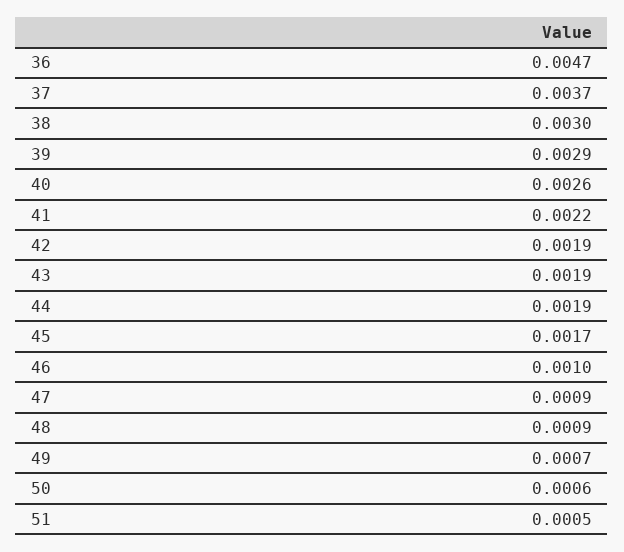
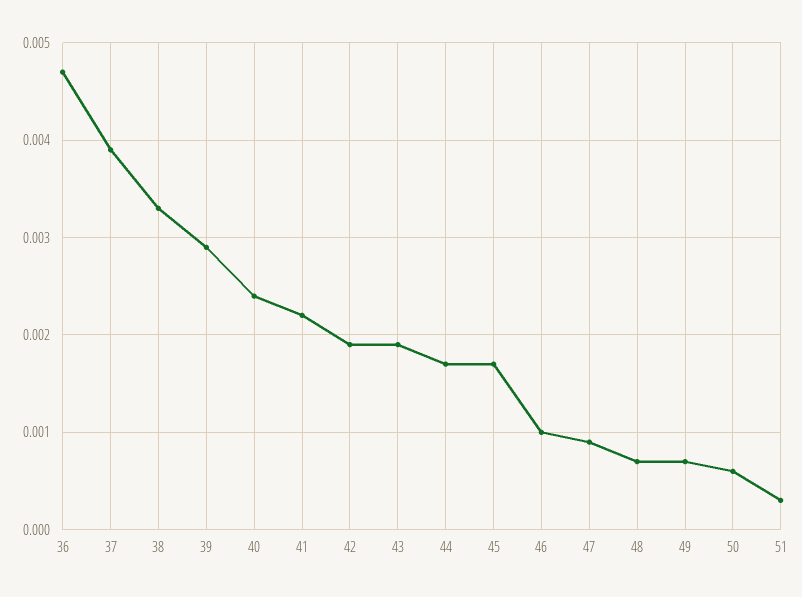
  {
    "36": 0.0047,
-   "37": 0.0037,
+   "37": 0.0039,
-   "38": 0.003,
+   "38": 0.0033,
    "39": 0.0029,
-   "40": 0.0026,
+   "40": 0.0024,
    "41": 0.0022,
    "42": 0.0019,
    "43": 0.0019,
-   "44": 0.0019,
+   "44": 0.0017,
    "45": 0.0017,
    "46": 0.001,
    "47": 0.0009,
-   "48": 0.0009,
+   "48": 0.0007,
    "49": 0.0007,
    "50": 0.0006,
-   "51": 0.0005
+   "51": 0.0003
  }

